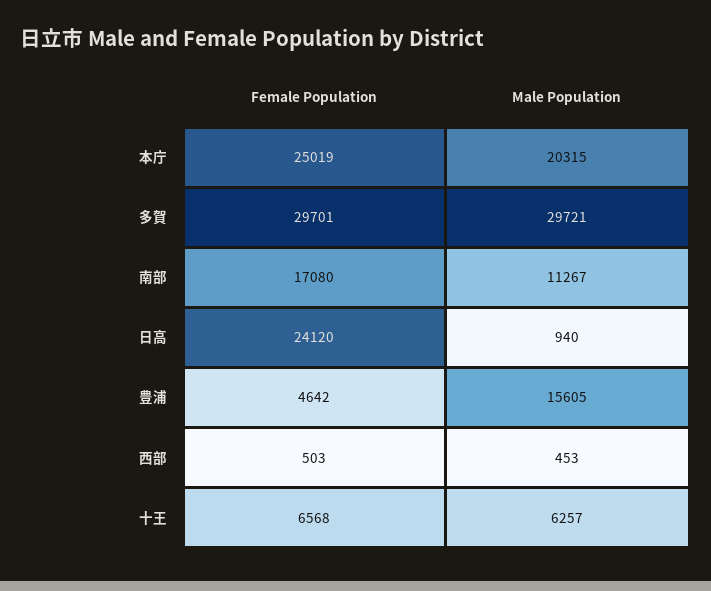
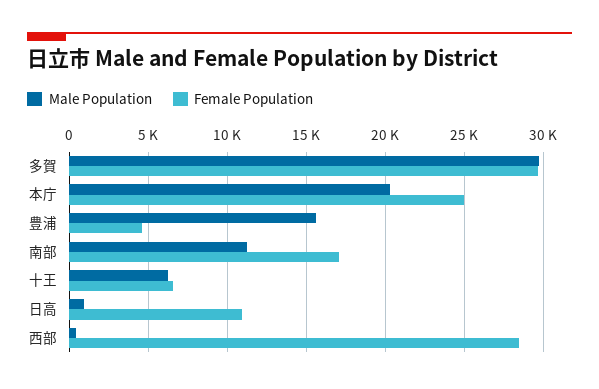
  {
    "Female Population": {
      "本庁": 25019,
      "多賀": 29701,
      "南部": 17080,
-     "日高": 24120,
+     "日高": 11000,
      "豊浦": 4642,
-     "西部": 503,
+     "西部": 28500,
      "十王": 6568
    },
    "Male Population": {
      "本庁": 20315,
      "多賀": 29721,
      "南部": 11267,
      "日高": 940,
      "豊浦": 15605,
      "西部": 453,
      "十王": 6257
    }
  }

